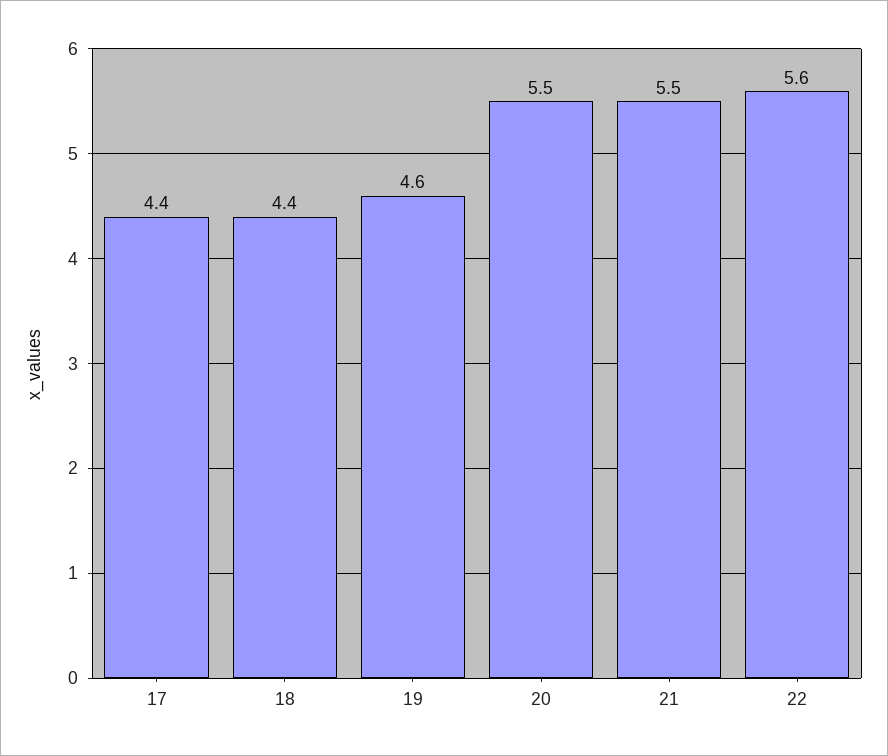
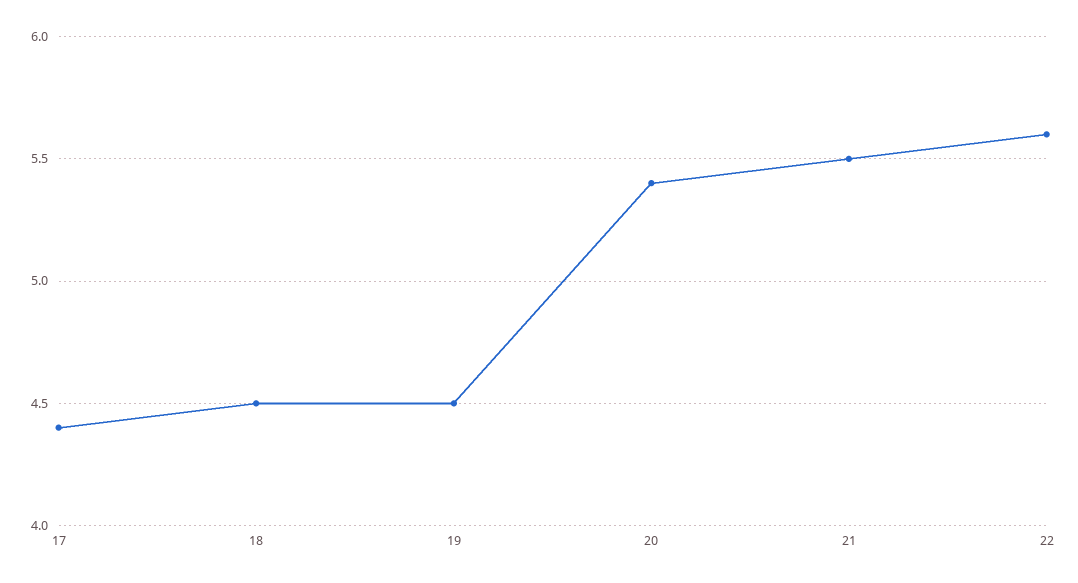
  {
    "17": 4.4,
-   "18": 4.4,
+   "18": 4.5,
-   "19": 4.6,
+   "19": 4.5,
-   "20": 5.5,
+   "20": 5.4,
    "21": 5.5,
    "22": 5.6
  }

